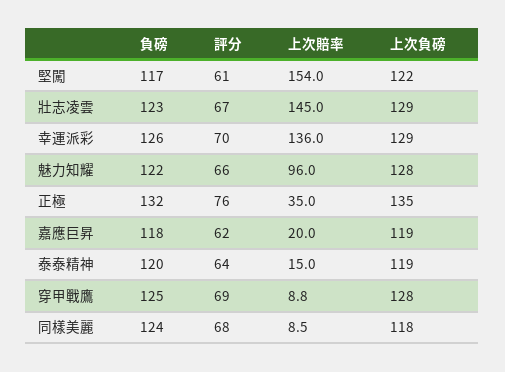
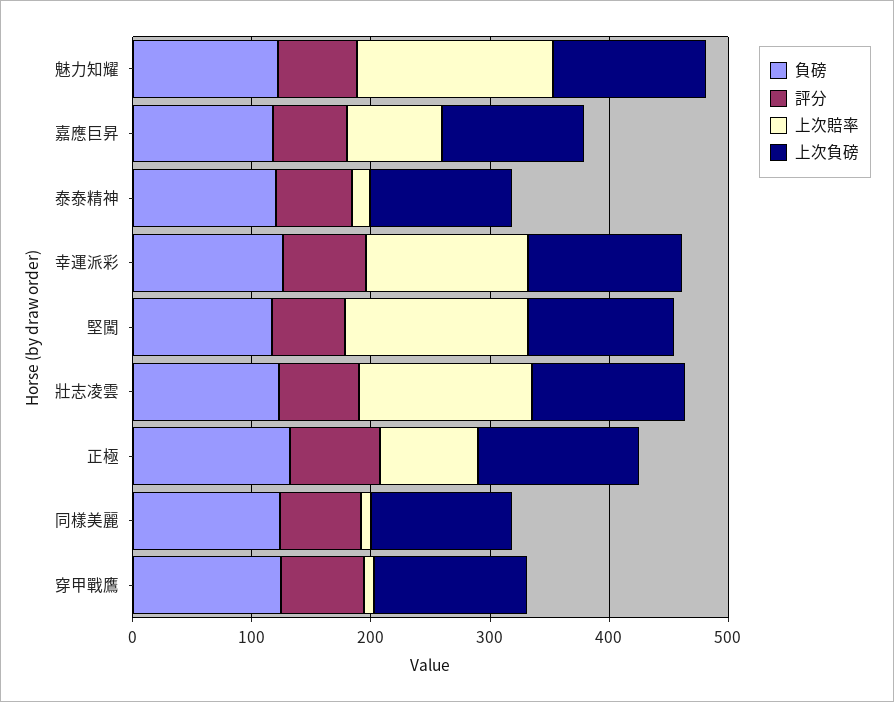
  {
    "負磅": {
      "堅闖": 117,
      "壯志凌雲": 123,
      "幸運派彩": 126,
      "魅力知耀": 122,
      "正極": 132,
      "嘉應巨昇": 118,
      "泰泰精神": 120,
      "穿甲戰鷹": 125,
      "同樣美麗": 124
    },
    "評分": {
      "堅闖": 61,
      "壯志凌雲": 67,
      "幸運派彩": 70,
      "魅力知耀": 66,
      "正極": 76,
      "嘉應巨昇": 62,
      "泰泰精神": 64,
      "穿甲戰鷹": 69,
      "同樣美麗": 68
    },
    "上次賠率": {
      "堅闖": 154,
      "壯志凌雲": 145,
      "幸運派彩": 136,
-     "魅力知耀": 96,
+     "魅力知耀": 160,
-     "正極": 35,
+     "正極": 80,
-     "嘉應巨昇": 20,
+     "嘉應巨昇": 80,
      "泰泰精神": 15,
      "穿甲戰鷹": 8.8,
      "同樣美麗": 8.5
    },
    "上次負磅": {
      "堅闖": 122,
      "壯志凌雲": 129,
      "幸運派彩": 129,
      "魅力知耀": 128,
      "正極": 135,
      "嘉應巨昇": 119,
      "泰泰精神": 119,
      "穿甲戰鷹": 128,
      "同樣美麗": 118
    }
  }

